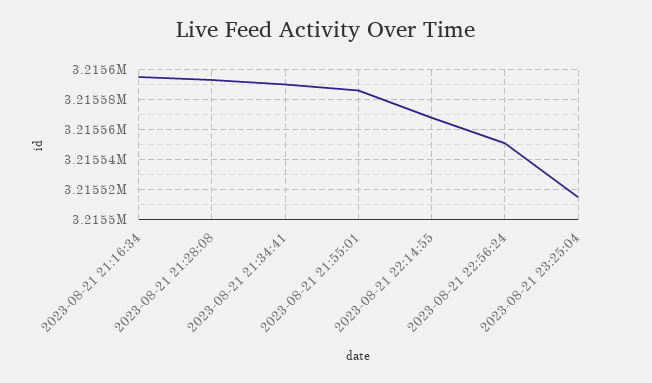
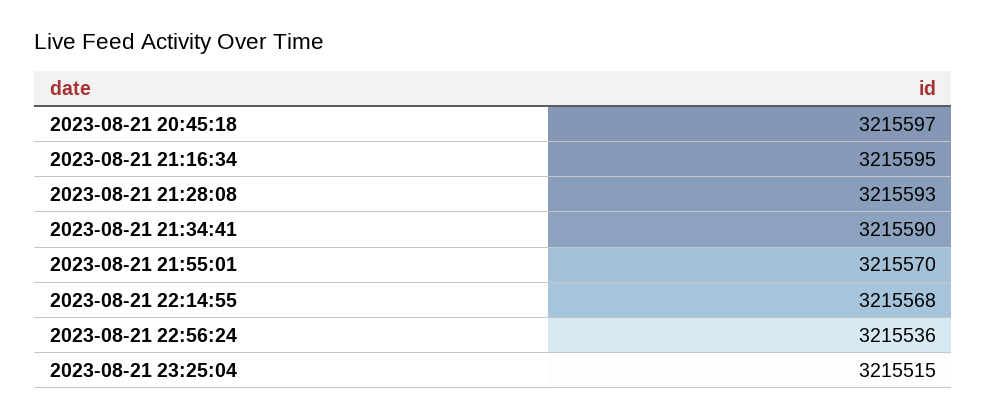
  {
    "2023-08-21 21:16:34": 3215595,
    "2023-08-21 21:28:08": 3215593,
    "2023-08-21 21:34:41": 3215590,
-   "2023-08-21 21:55:01": 3215585,
+   "2023-08-21 21:55:01": 3215570,
    "2023-08-21 22:14:55": 3215568,
-   "2023-08-21 22:56:24": 3215550,
+   "2023-08-21 22:56:24": 3215536,
-   "2023-08-21 23:25:04": 3215515
+   "2023-08-21 23:25:04": 3215515,
+   "2023-08-21 20:45:18": 3215597
  }

